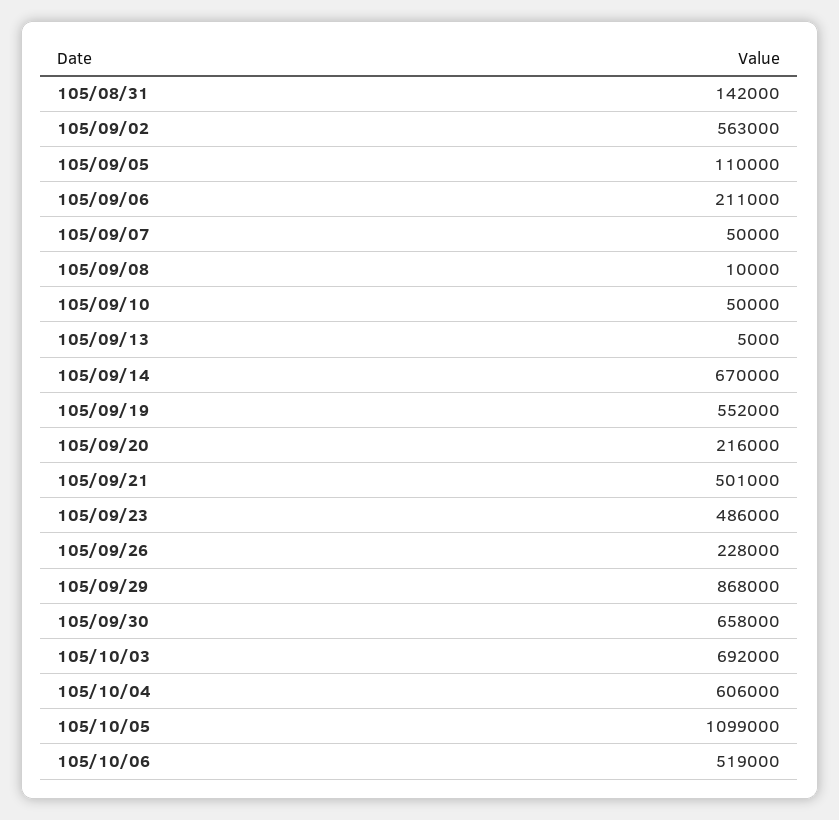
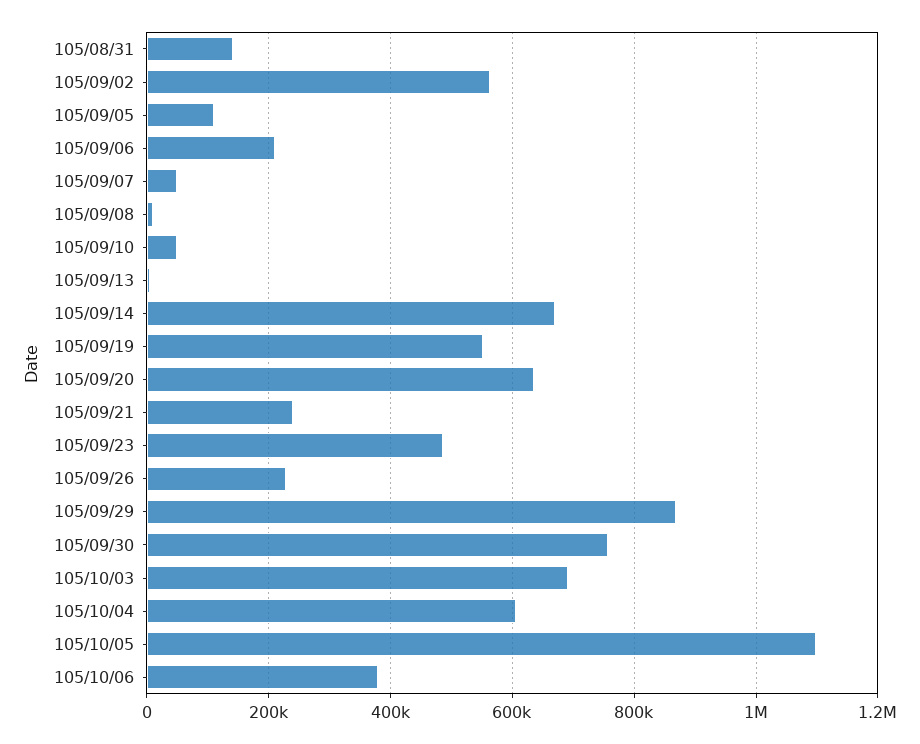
  {
    "105/08/31": 142000,
    "105/09/02": 563000,
    "105/09/05": 110000,
    "105/09/06": 211000,
    "105/09/07": 50000,
    "105/09/08": 10000,
    "105/09/10": 50000,
    "105/09/13": 5000,
    "105/09/14": 670000,
    "105/09/19": 552000,
-   "105/09/20": 216000,
+   "105/09/20": 640000,
-   "105/09/21": 501000,
+   "105/09/21": 240000,
    "105/09/23": 486000,
    "105/09/26": 228000,
    "105/09/29": 868000,
-   "105/09/30": 658000,
+   "105/09/30": 760000,
    "105/10/03": 692000,
    "105/10/04": 606000,
    "105/10/05": 1099000,
-   "105/10/06": 519000
+   "105/10/06": 380000
  }

